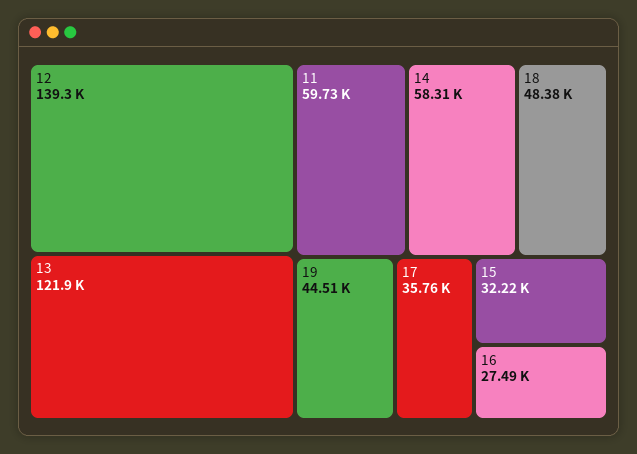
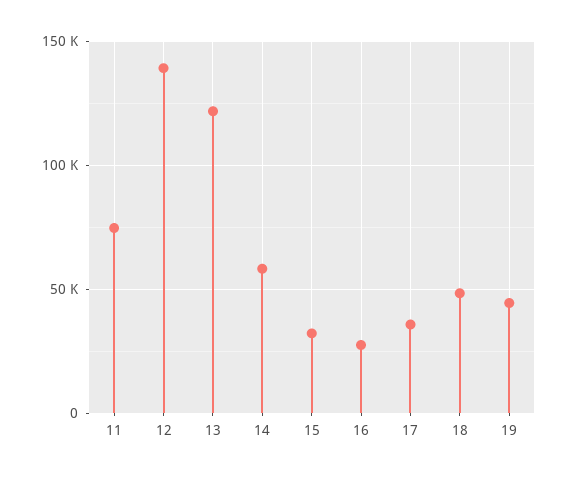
  {
    "12": 139300,
    "13": 121900,
-   "11": 59730,
+   "11": 75000,
    "14": 58310,
    "18": 48380,
    "19": 44510,
    "17": 35760,
    "15": 32220,
    "16": 27490
  }

